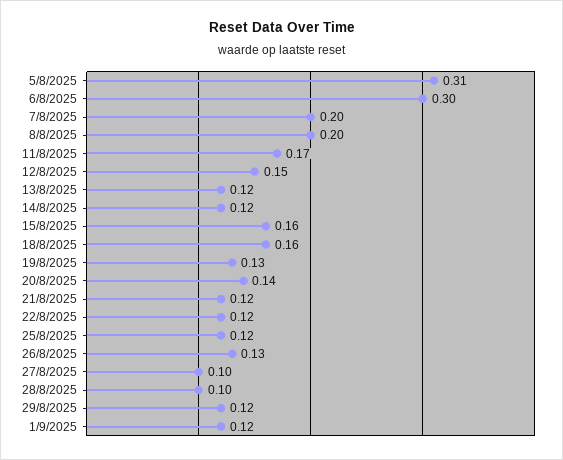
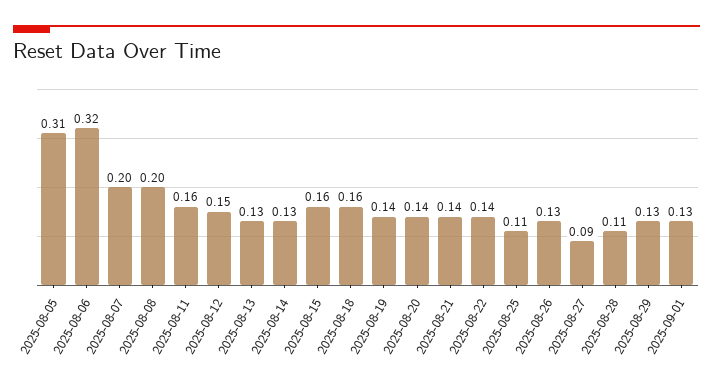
  {
    "5/8/2025": 0.31,
-   "6/8/2025": 0.3,
+   "6/8/2025": 0.32,
    "7/8/2025": 0.2,
    "8/8/2025": 0.2,
-   "11/8/2025": 0.17,
+   "11/8/2025": 0.16,
    "12/8/2025": 0.15,
-   "13/8/2025": 0.12,
+   "13/8/2025": 0.13,
-   "14/8/2025": 0.12,
+   "14/8/2025": 0.13,
    "15/8/2025": 0.16,
    "18/8/2025": 0.16,
-   "19/8/2025": 0.13,
+   "19/8/2025": 0.14,
    "20/8/2025": 0.14,
-   "21/8/2025": 0.12,
+   "21/8/2025": 0.14,
-   "22/8/2025": 0.12,
+   "22/8/2025": 0.14,
-   "25/8/2025": 0.12,
+   "25/8/2025": 0.11,
    "26/8/2025": 0.13,
-   "27/8/2025": 0.1,
+   "27/8/2025": 0.09,
-   "28/8/2025": 0.1,
+   "28/8/2025": 0.11,
-   "29/8/2025": 0.12,
+   "29/8/2025": 0.13,
-   "1/9/2025": 0.12
+   "1/9/2025": 0.13
  }

